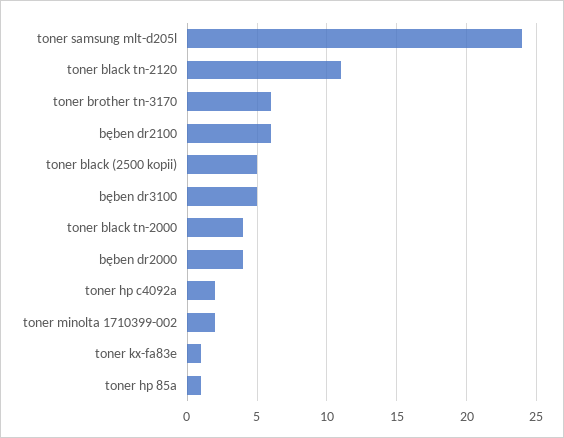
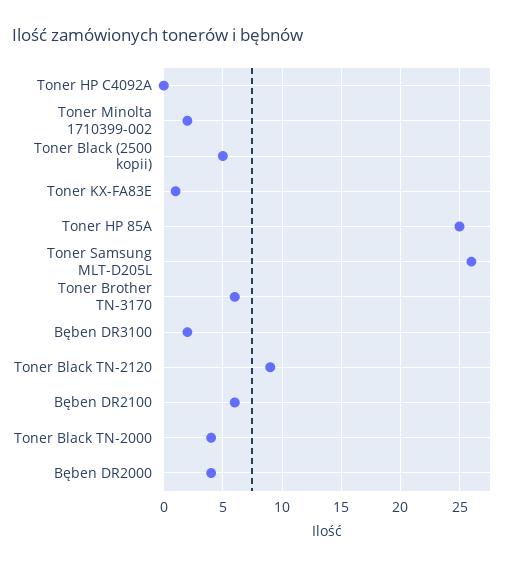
  {
-   "toner samsung mlt-d205l": 24,
+   "toner samsung mlt-d205l": 26,
-   "toner black tn-2120": 11,
+   "toner black tn-2120": 9,
    "toner brother tn-3170": 6,
    "bęben dr2100": 6,
    "toner black (2500 kopii)": 5,
-   "bęben dr3100": 5,
+   "bęben dr3100": 2,
    "toner black tn-2000": 4,
    "bęben dr2000": 4,
-   "toner hp c4092a": 2,
+   "toner hp c4092a": 0,
    "toner minolta 1710399-002": 2,
    "toner kx-fa83e": 1,
-   "toner hp 85a": 1
+   "toner hp 85a": 25
  }

